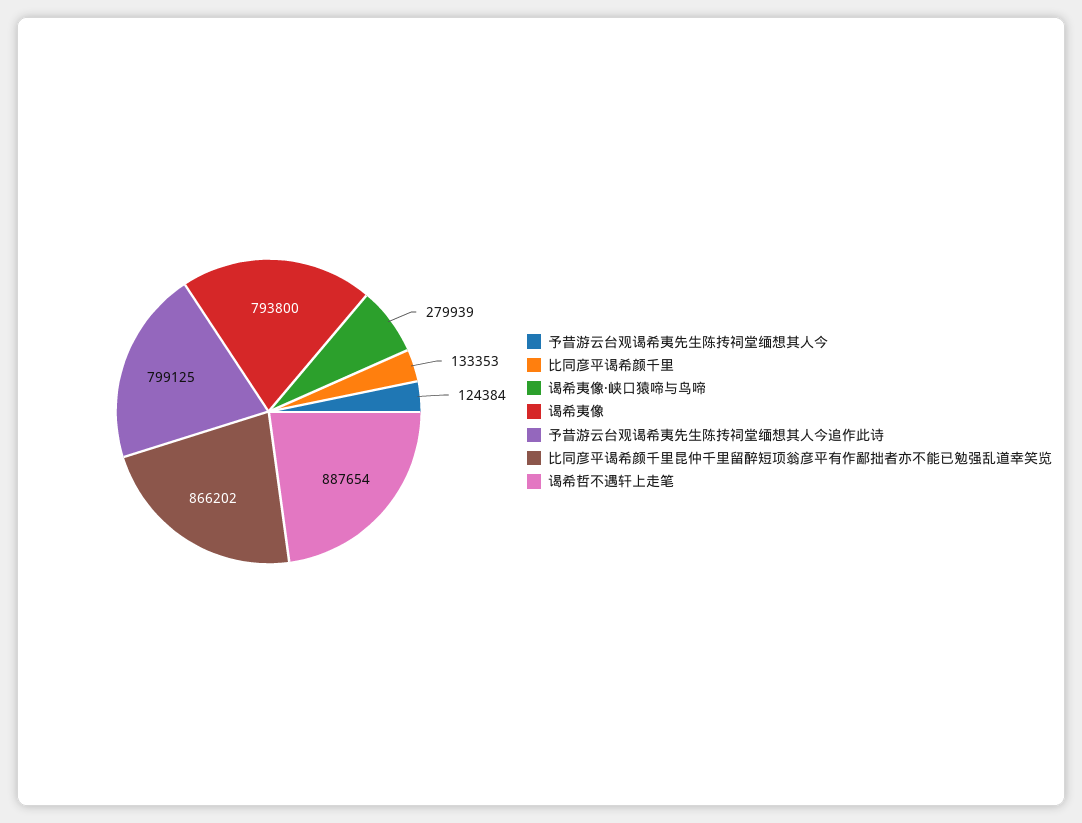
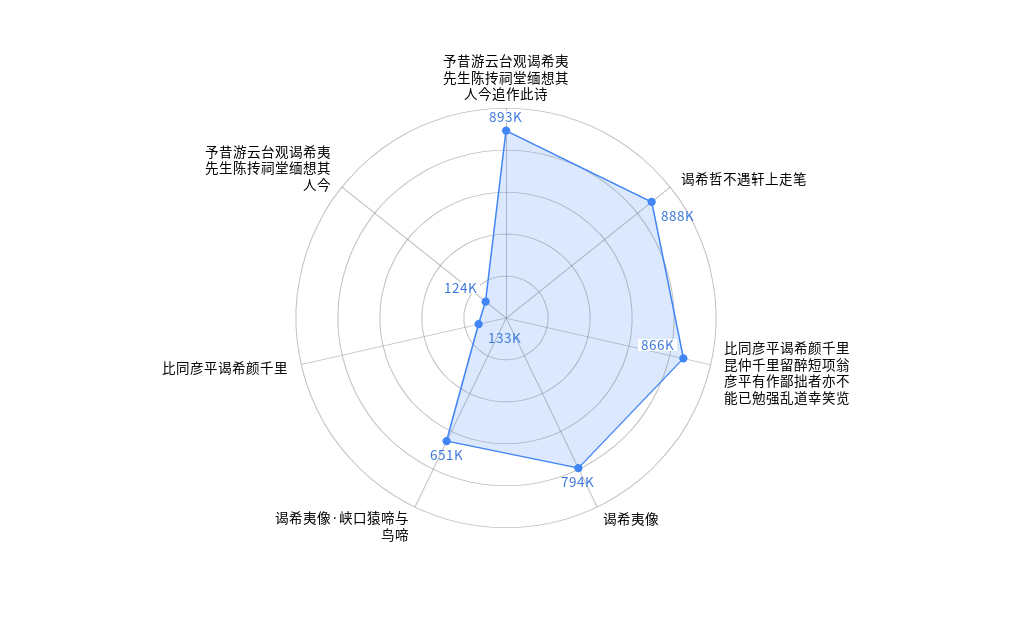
  {
    "予昔游云台观谒希夷先生陈抟祠堂缅想其人今": 124384,
    "比同彦平谒希颜千里": 133353,
-   "谒希夷像·峡口猿啼与鸟啼": 279939,
+   "谒希夷像·峡口猿啼与鸟啼": 651000,
    "谒希夷像": 793800,
-   "予昔游云台观谒希夷先生陈抟祠堂缅想其人今追作此诗": 799125,
+   "予昔游云台观谒希夷先生陈抟祠堂缅想其人今追作此诗": 893000,
    "比同彦平谒希颜千里昆仲千里留醉短项翁彦平有作鄙拙者亦不能已勉强乱道幸笑览": 866202,
    "谒希哲不遇轩上走笔": 887654
  }

